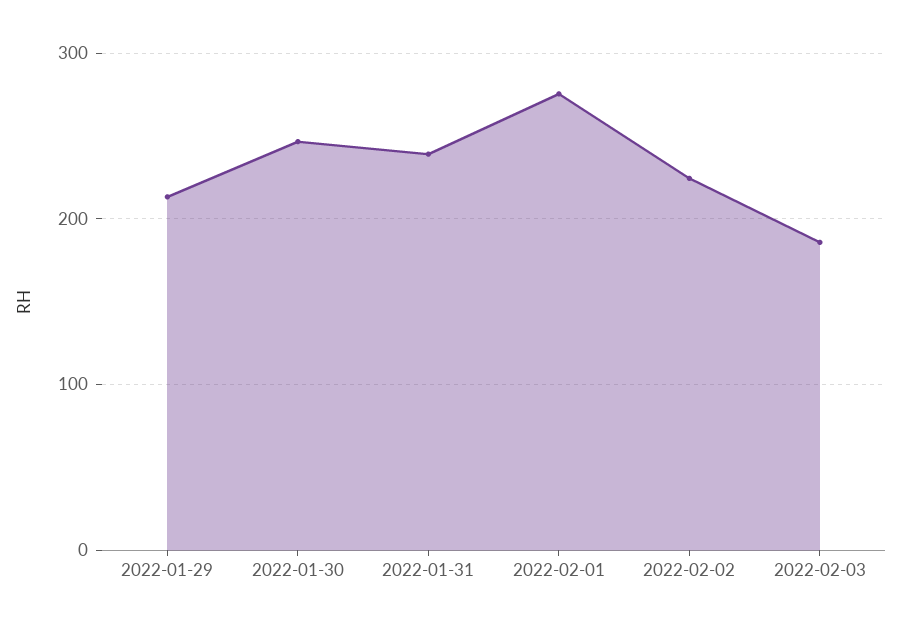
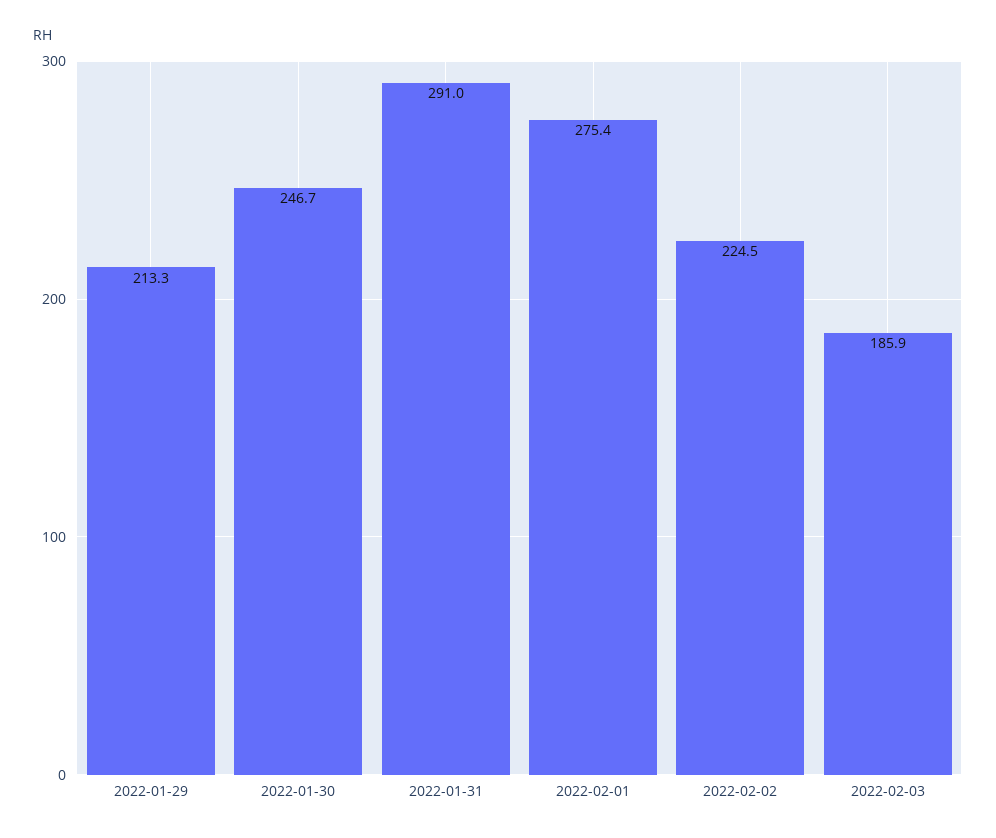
  {
    "2022-01-29": 213.3,
    "2022-01-30": 246.7,
-   "2022-01-31": 240,
+   "2022-01-31": 291,
    "2022-02-01": 275.4,
    "2022-02-02": 224.5,
    "2022-02-03": 185.9
  }

